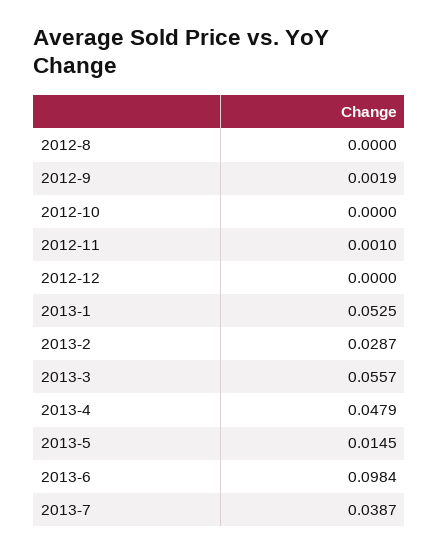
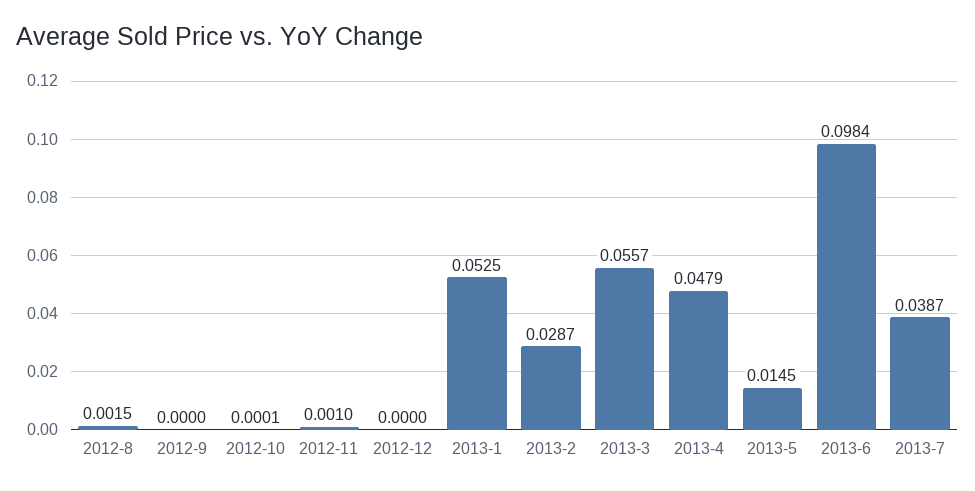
  {
-   "2012-8": 0,
+   "2012-8": 0.0015,
-   "2012-9": 0.0019,
+   "2012-9": 0,
-   "2012-10": 0,
+   "2012-10": 0.0001,
    "2012-11": 0.001,
    "2012-12": 0,
    "2013-1": 0.0525,
    "2013-2": 0.0287,
    "2013-3": 0.0557,
    "2013-4": 0.0479,
    "2013-5": 0.0145,
    "2013-6": 0.0984,
    "2013-7": 0.0387
  }

